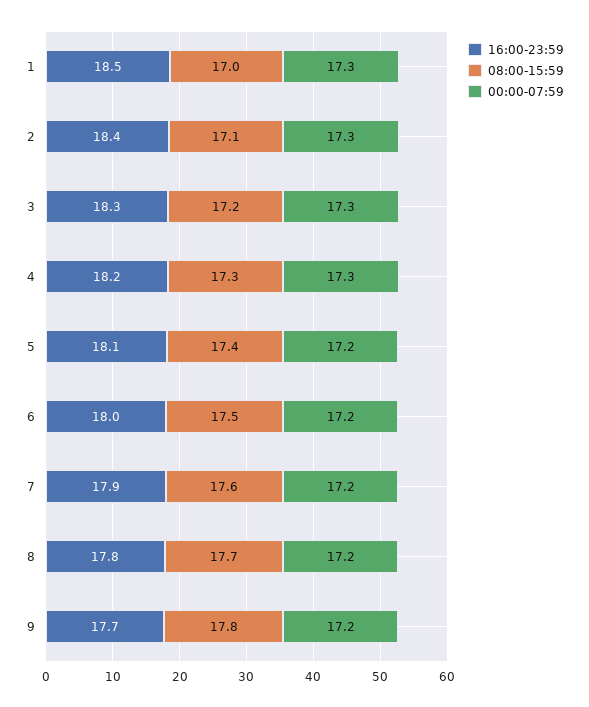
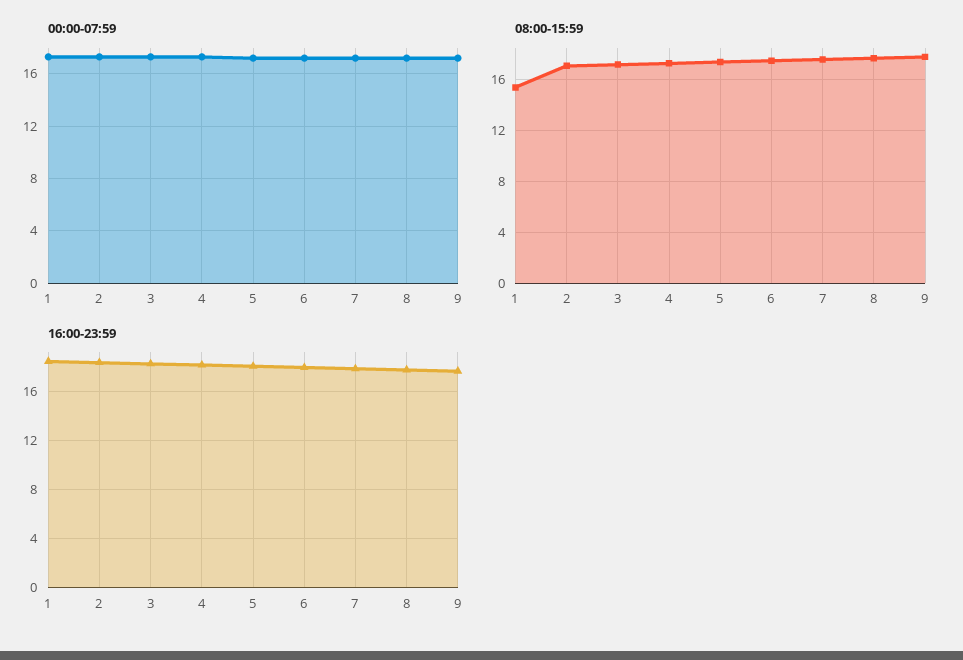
  {
    "16:00-23:59": {
      "1": 18.5,
      "2": 18.4,
      "3": 18.3,
      "4": 18.2,
      "5": 18.1,
      "6": 18,
      "7": 17.9,
      "8": 17.8,
      "9": 17.7
    },
    "08:00-15:59": {
-     "1": 17,
+     "1": 15.5,
      "2": 17.1,
      "3": 17.2,
      "4": 17.3,
      "5": 17.4,
      "6": 17.5,
      "7": 17.6,
      "8": 17.7,
      "9": 17.8
    },
    "00:00-07:59": {
      "1": 17.3,
      "2": 17.3,
      "3": 17.3,
      "4": 17.3,
      "5": 17.2,
      "6": 17.2,
      "7": 17.2,
      "8": 17.2,
      "9": 17.2
    }
  }

